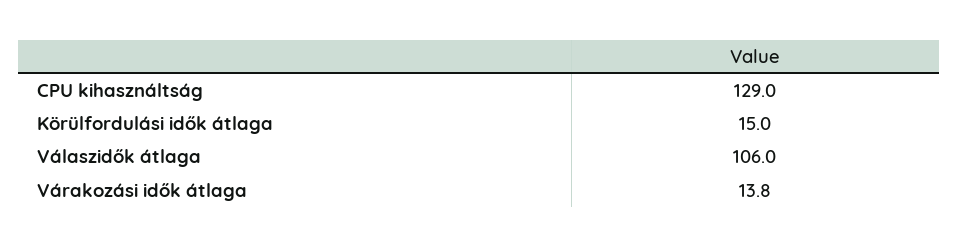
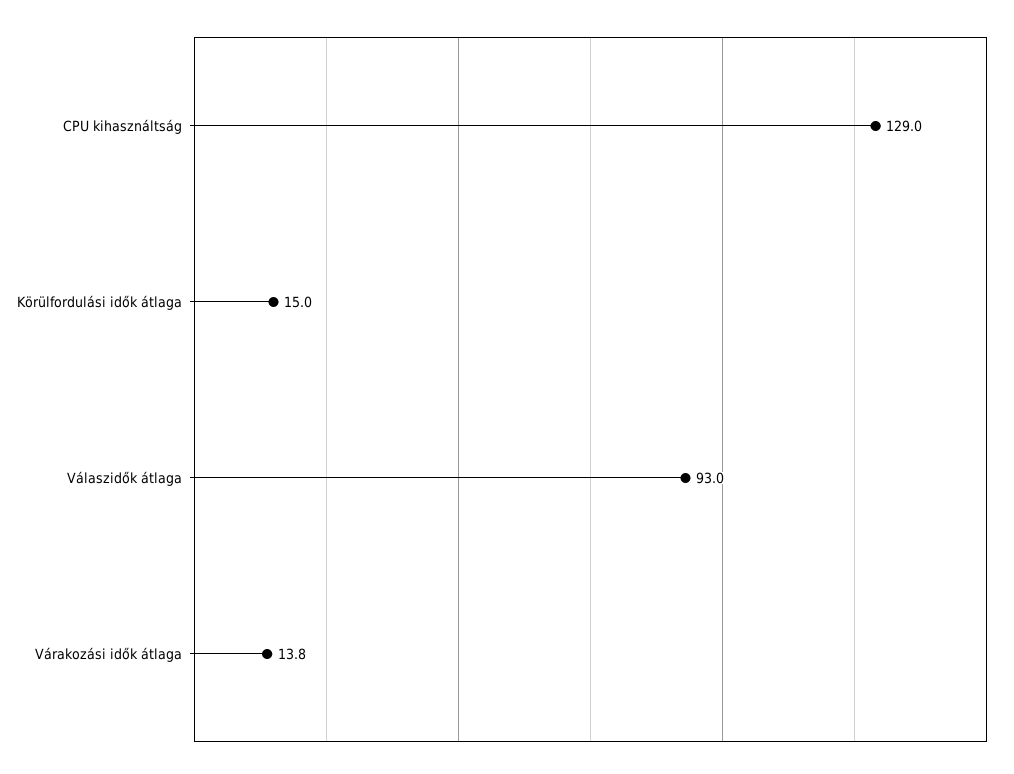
  {
    "CPU kihasználtság": 129,
    "Körülfordulási idők átlaga": 15,
-   "Válaszidők átlaga": 106,
+   "Válaszidők átlaga": 93,
    "Várakozási idők átlaga": 13.8
  }

